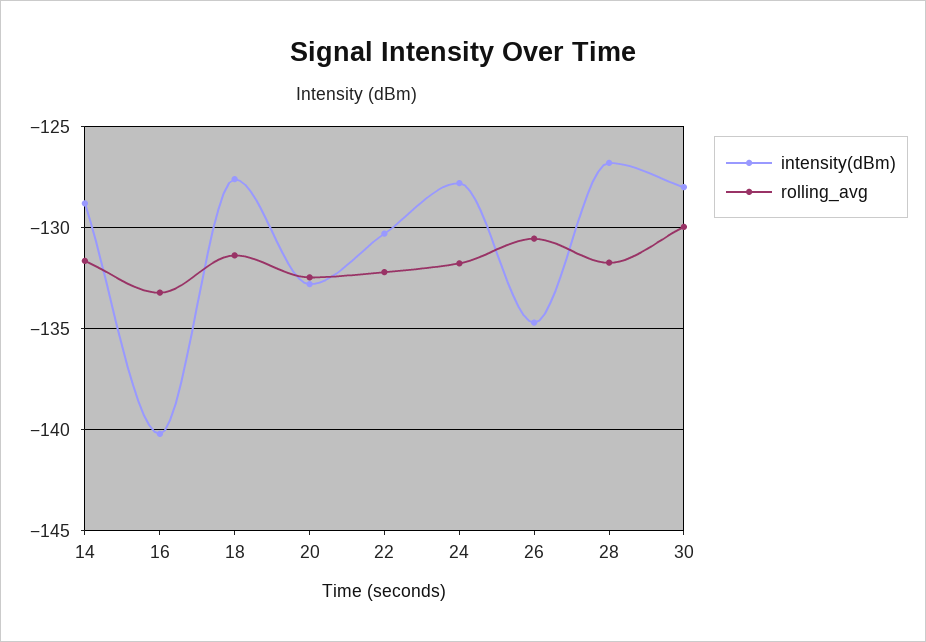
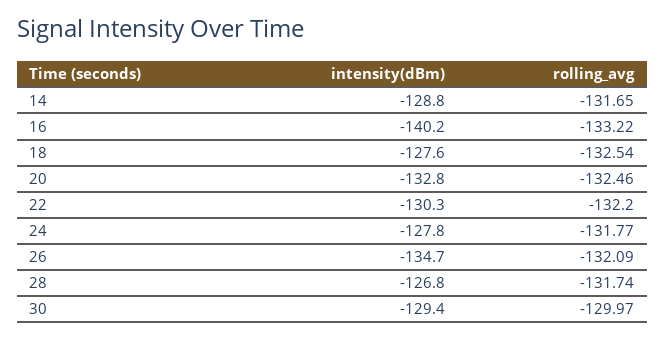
  {
    "intensity(dBm)": {
      "14": -128.8,
      "16": -140.2,
      "18": -127.6,
      "20": -132.8,
      "22": -130.3,
      "24": -127.8,
      "26": -134.7,
      "28": -126.8,
-     "30": -128
+     "30": -129.4
    },
    "rolling_avg": {
      "14": -131.65,
      "16": -133.22,
-     "18": -131.5,
+     "18": -132.54,
      "20": -132.46,
      "22": -132.2,
      "24": -131.77,
-     "26": -130.5,
+     "26": -132.09,
      "28": -131.74,
      "30": -129.97
    }
  }

